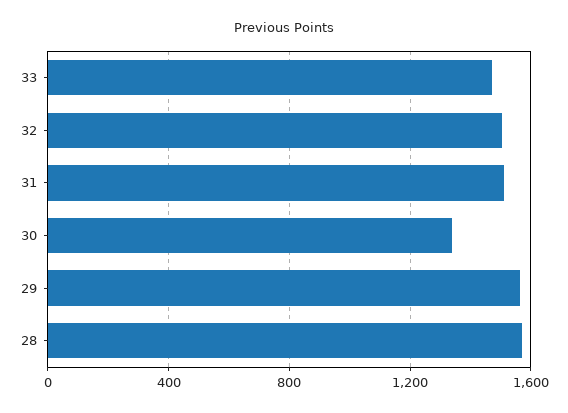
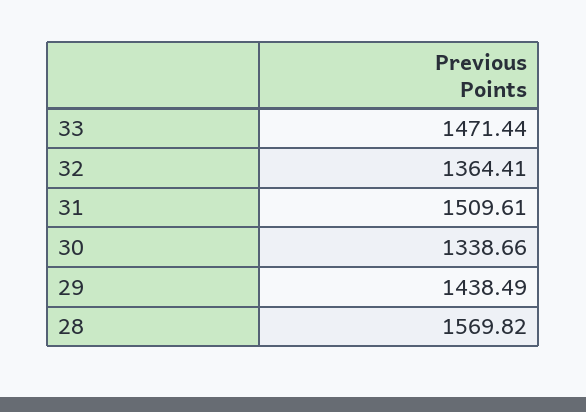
  {
    "33": 1471.44,
-   "32": 1500,
+   "32": 1364.41,
    "31": 1509.61,
    "30": 1338.66,
-   "29": 1550,
+   "29": 1438.49,
    "28": 1569.82
  }

